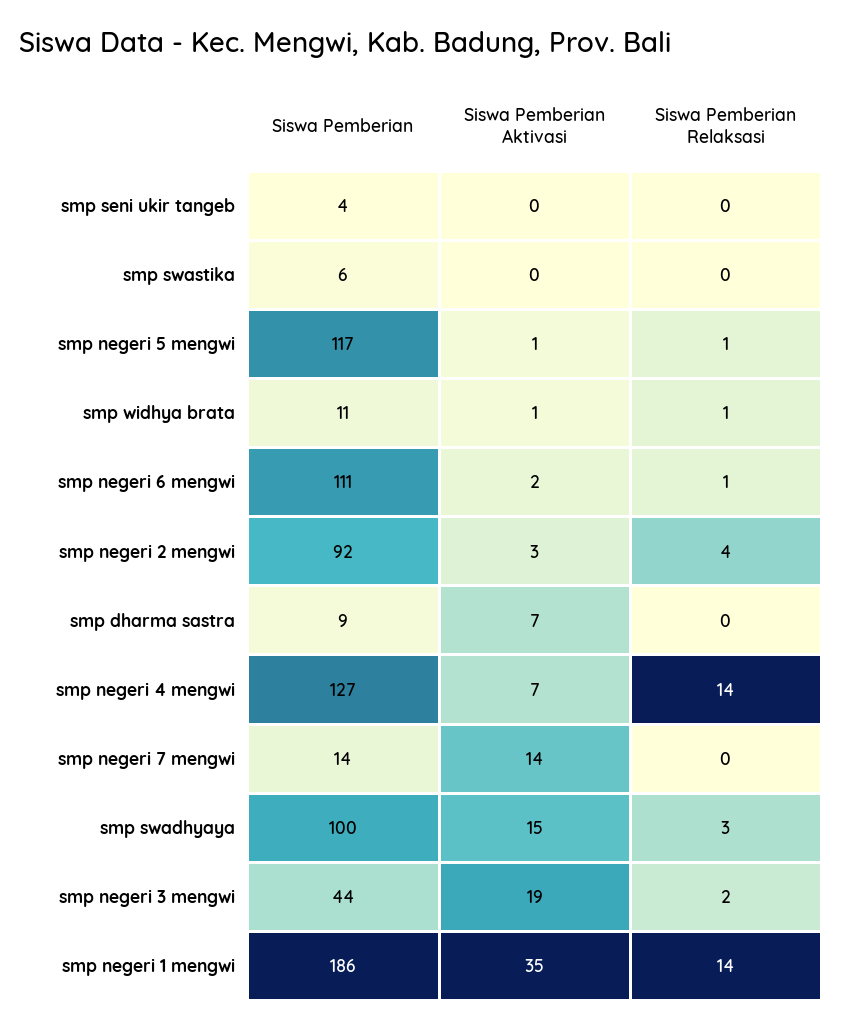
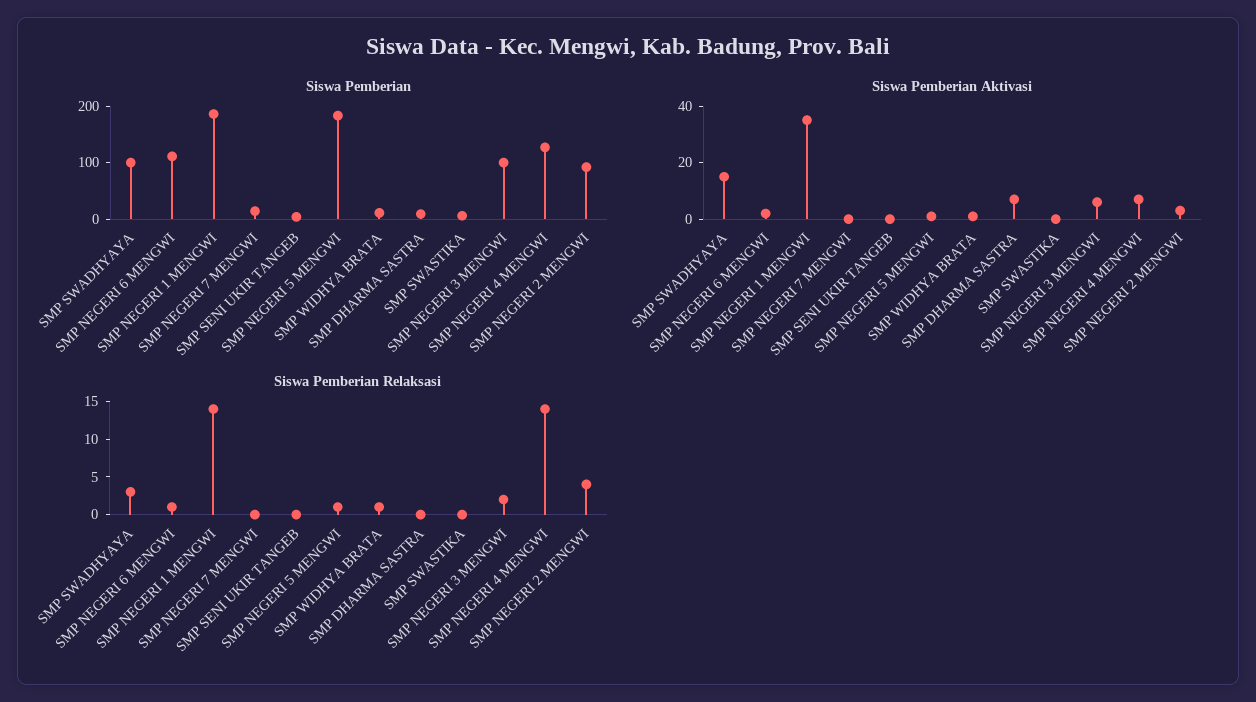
  {
    "Siswa Pemberian": {
      "smp seni ukir tangeb": 4,
      "smp swastika": 6,
-     "smp negeri 5 mengwi": 117,
+     "smp negeri 5 mengwi": 180,
      "smp widhya brata": 11,
      "smp negeri 6 mengwi": 111,
      "smp negeri 2 mengwi": 92,
      "smp dharma sastra": 9,
      "smp negeri 4 mengwi": 127,
      "smp negeri 7 mengwi": 14,
      "smp swadhyaya": 100,
-     "smp negeri 3 mengwi": 44,
+     "smp negeri 3 mengwi": 100,
      "smp negeri 1 mengwi": 186
    },
    "Siswa Pemberian Aktivasi": {
      "smp seni ukir tangeb": 0,
      "smp swastika": 0,
      "smp negeri 5 mengwi": 1,
      "smp widhya brata": 1,
      "smp negeri 6 mengwi": 2,
      "smp negeri 2 mengwi": 3,
      "smp dharma sastra": 7,
      "smp negeri 4 mengwi": 7,
-     "smp negeri 7 mengwi": 14,
+     "smp negeri 7 mengwi": 0,
      "smp swadhyaya": 15,
-     "smp negeri 3 mengwi": 19,
+     "smp negeri 3 mengwi": 5,
      "smp negeri 1 mengwi": 35
    },
    "Siswa Pemberian Relaksasi": {
      "smp seni ukir tangeb": 0,
      "smp swastika": 0,
      "smp negeri 5 mengwi": 1,
      "smp widhya brata": 1,
      "smp negeri 6 mengwi": 1,
      "smp negeri 2 mengwi": 4,
      "smp dharma sastra": 0,
      "smp negeri 4 mengwi": 14,
      "smp negeri 7 mengwi": 0,
      "smp swadhyaya": 3,
      "smp negeri 3 mengwi": 2,
      "smp negeri 1 mengwi": 14
    }
  }

